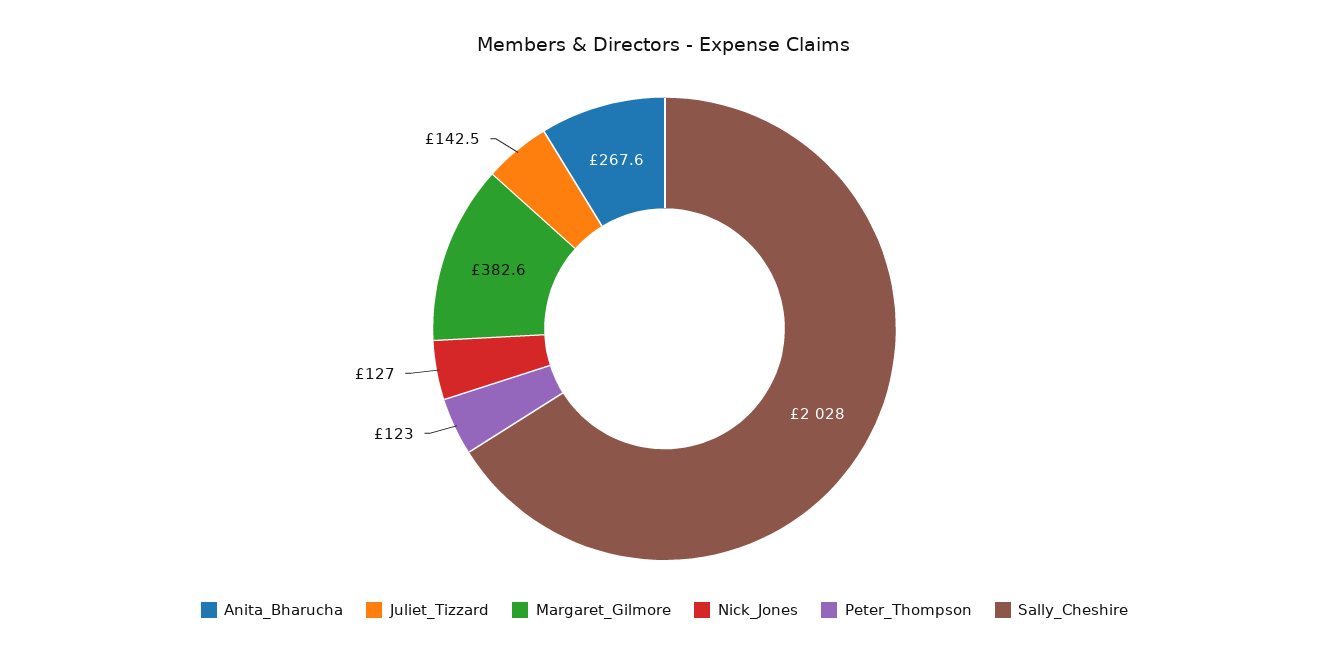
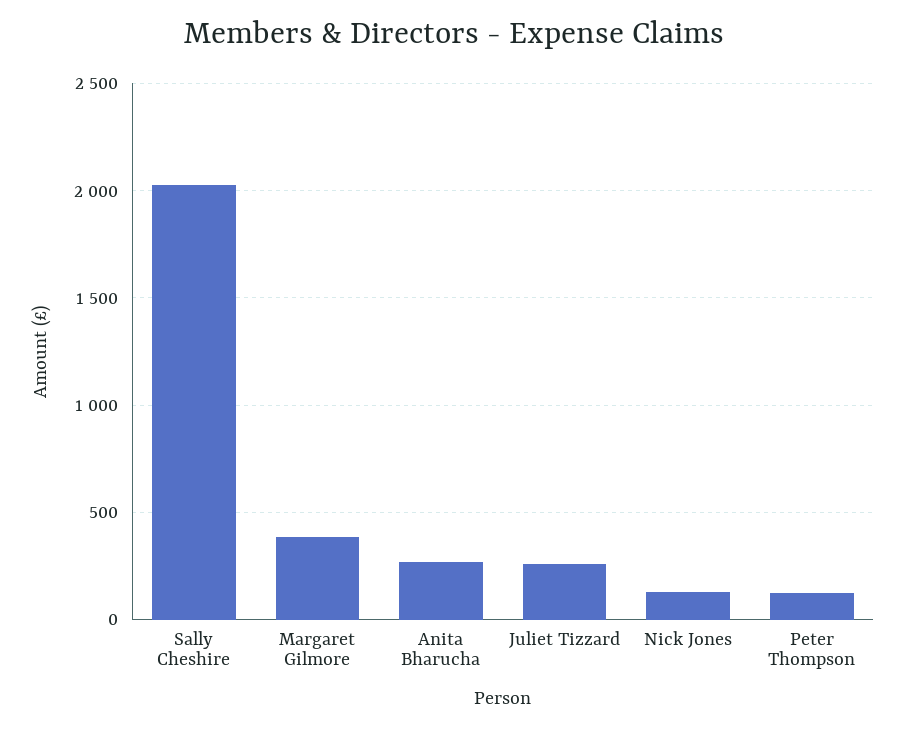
  {
    "Anita_Bharucha": 267.6,
-   "Juliet_Tizzard": 142.5,
+   "Juliet_Tizzard": 250,
    "Margaret_Gilmore": 382.6,
    "Nick_Jones": 127,
    "Peter_Thompson": 123,
    "Sally_Cheshire": 2028
  }

